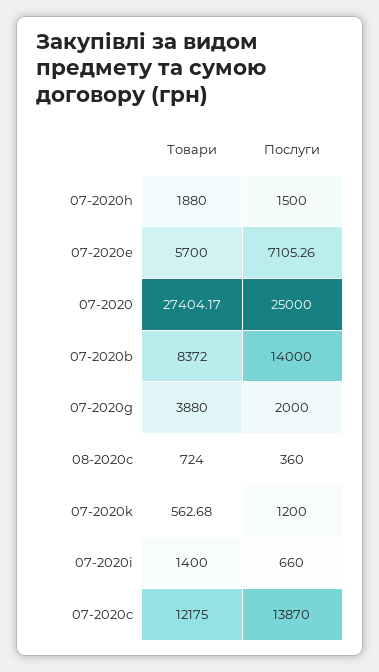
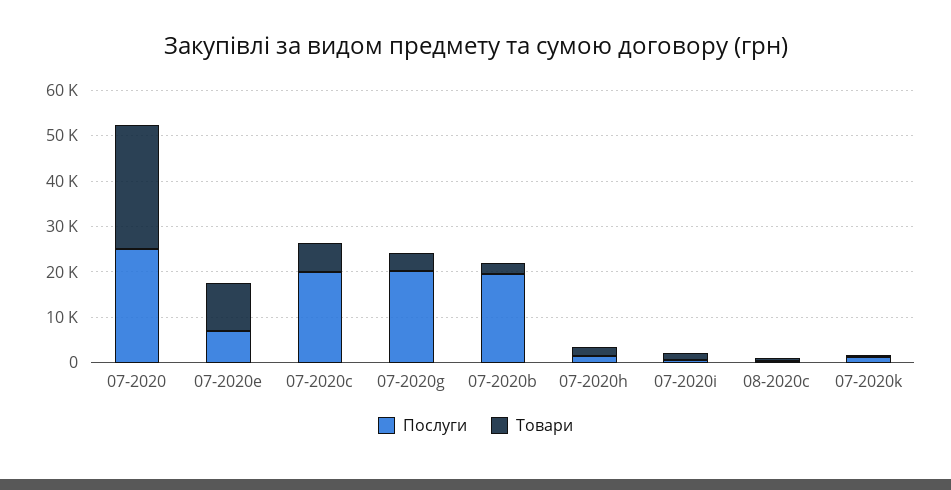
  {
    "Товари": {
      "07-2020h": 1880,
-     "07-2020e": 5700,
+     "07-2020e": 10000,
      "07-2020": 27404.17,
-     "07-2020b": 8372,
+     "07-2020b": 2000,
      "07-2020g": 3880,
      "08-2020c": 724,
      "07-2020k": 562.68,
      "07-2020i": 1400,
-     "07-2020c": 12175
+     "07-2020c": 6000
    },
    "Послуги": {
      "07-2020h": 1500,
      "07-2020e": 7105.26,
      "07-2020": 25000,
-     "07-2020b": 14000,
+     "07-2020b": 20000,
-     "07-2020g": 2000,
+     "07-2020g": 20000,
      "08-2020c": 360,
      "07-2020k": 1200,
      "07-2020i": 660,
-     "07-2020c": 13870
+     "07-2020c": 20000
    }
  }

